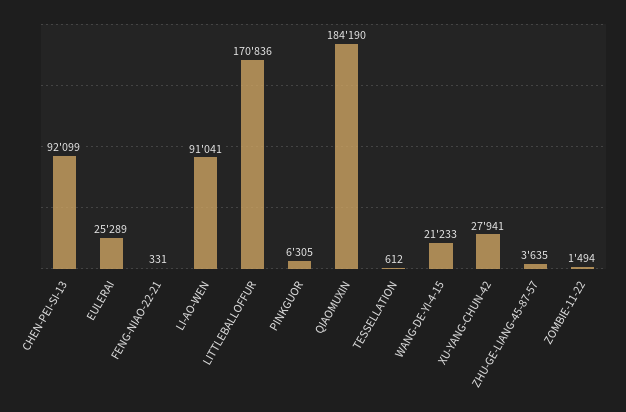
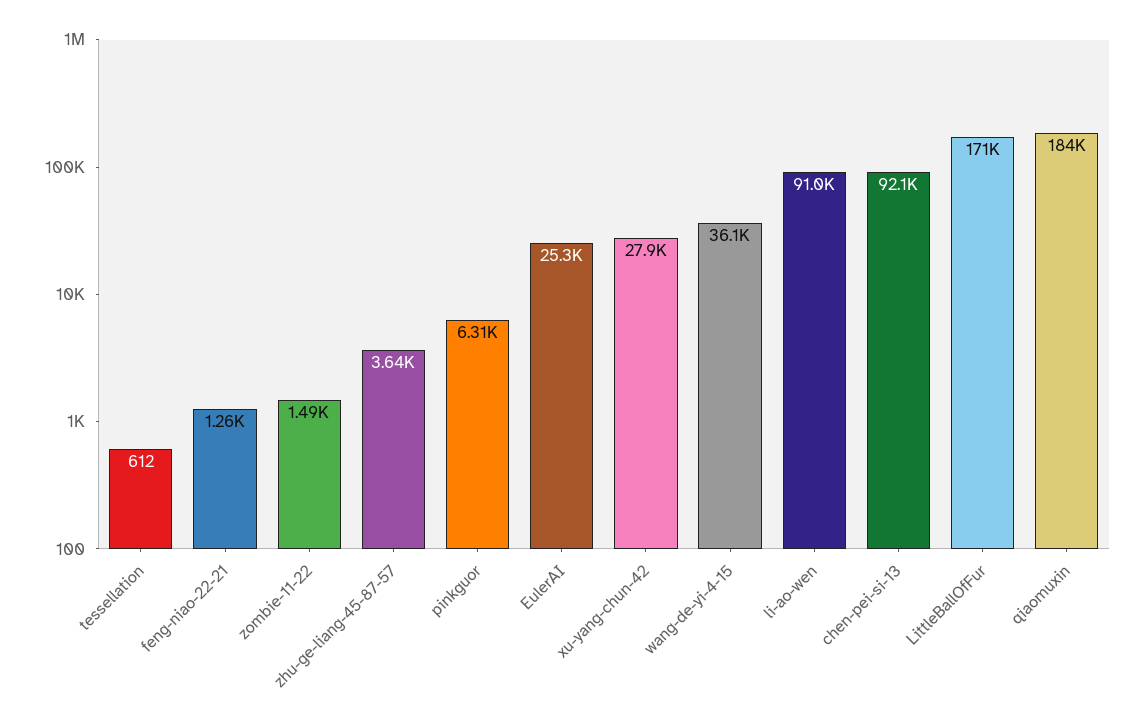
  {
    "CHEN-PEI-SI-13": 92099,
    "EULERAI": 25289,
-   "FENG-NIAO-22-21": 331,
+   "FENG-NIAO-22-21": 1260,
    "LI-AO-WEN": 91041,
    "LITTLEBALLOFFUR": 170836,
    "PINKGUOR": 6305,
    "QIAOMUXIN": 184190,
    "TESSELLATION": 612,
-   "WANG-DE-YI-4-15": 21233,
+   "WANG-DE-YI-4-15": 36100,
    "XU-YANG-CHUN-42": 27941,
    "ZHU-GE-LIANG-45-87-57": 3635,
    "ZOMBIE-11-22": 1494
  }

